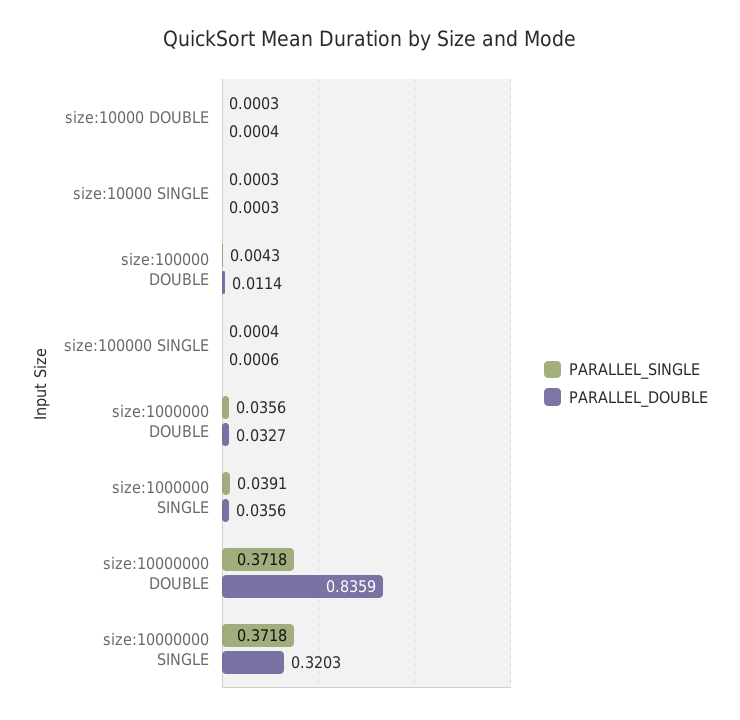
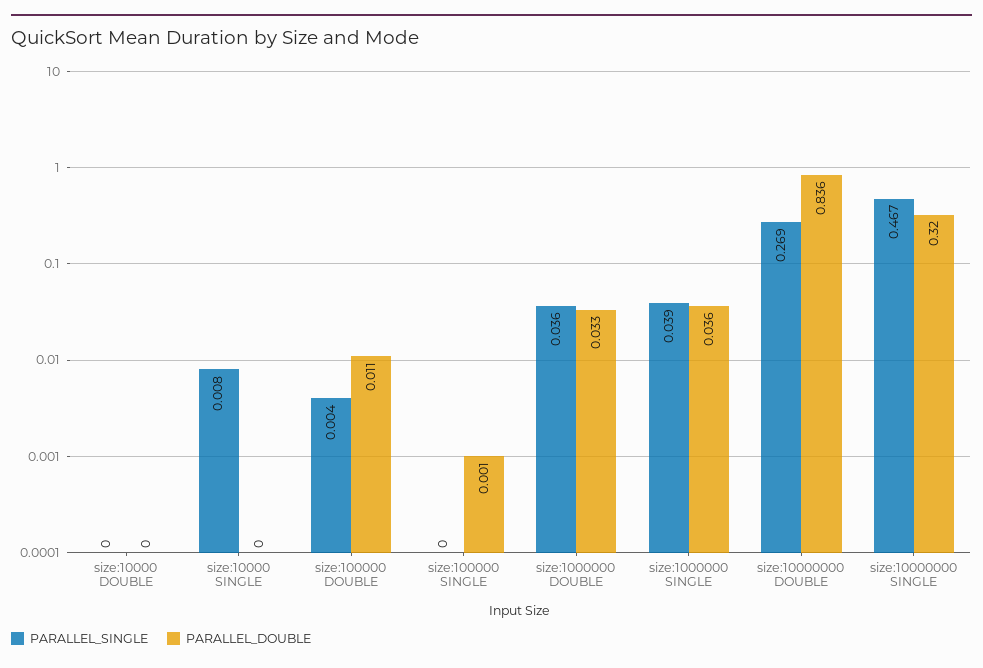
  {
    "PARALLEL_SINGLE": {
      "size:10000 DOUBLE": 0.0003,
-     "size:10000 SINGLE": 0.0003,
+     "size:10000 SINGLE": 0.008,
      "size:100000 DOUBLE": 0.0043,
      "size:100000 SINGLE": 0.0004,
      "size:1000000 DOUBLE": 0.0356,
      "size:1000000 SINGLE": 0.0391,
-     "size:10000000 DOUBLE": 0.3718,
+     "size:10000000 DOUBLE": 0.269,
-     "size:10000000 SINGLE": 0.3718
+     "size:10000000 SINGLE": 0.467
    },
    "PARALLEL_DOUBLE": {
      "size:10000 DOUBLE": 0.0004,
      "size:10000 SINGLE": 0.0003,
      "size:100000 DOUBLE": 0.0114,
      "size:100000 SINGLE": 0.0006,
      "size:1000000 DOUBLE": 0.0327,
      "size:1000000 SINGLE": 0.0356,
      "size:10000000 DOUBLE": 0.8359,
      "size:10000000 SINGLE": 0.3203
    }
  }

